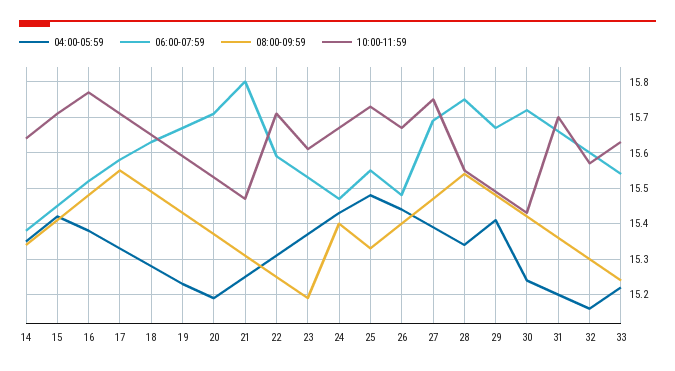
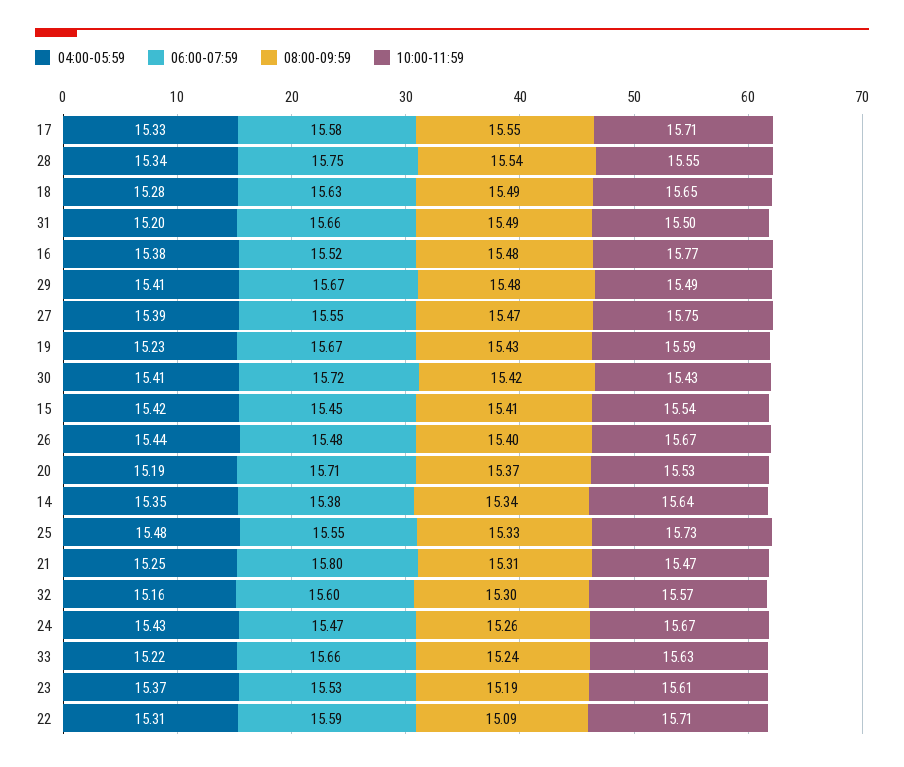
  {
    "04:00-05:59": {
      "14": 15.35,
      "15": 15.42,
      "16": 15.38,
      "17": 15.33,
      "18": 15.28,
      "19": 15.23,
      "20": 15.19,
      "21": 15.25,
      "22": 15.31,
      "23": 15.37,
      "24": 15.43,
      "25": 15.48,
      "26": 15.44,
      "27": 15.39,
      "28": 15.34,
      "29": 15.41,
-     "30": 15.25,
+     "30": 15.41,
      "31": 15.2,
      "32": 15.16,
      "33": 15.22
    },
    "06:00-07:59": {
      "14": 15.38,
      "15": 15.45,
      "16": 15.52,
      "17": 15.58,
      "18": 15.63,
      "19": 15.67,
      "20": 15.71,
      "21": 15.8,
      "22": 15.59,
      "23": 15.53,
      "24": 15.47,
      "25": 15.55,
      "26": 15.48,
-     "27": 15.7,
+     "27": 15.55,
      "28": 15.75,
      "29": 15.67,
      "30": 15.72,
      "31": 15.66,
      "32": 15.6,
-     "33": 15.55
+     "33": 15.66
    },
    "08:00-09:59": {
      "14": 15.34,
      "15": 15.41,
      "16": 15.48,
      "17": 15.55,
      "18": 15.49,
      "19": 15.43,
      "20": 15.37,
      "21": 15.31,
-     "22": 15.25,
+     "22": 15.09,
      "23": 15.19,
-     "24": 15.4,
+     "24": 15.26,
      "25": 15.33,
      "26": 15.4,
      "27": 15.47,
      "28": 15.54,
      "29": 15.48,
      "30": 15.42,
-     "31": 15.35,
+     "31": 15.49,
      "32": 15.3,
      "33": 15.24
    },
    "10:00-11:59": {
      "14": 15.64,
-     "15": 15.7,
+     "15": 15.54,
      "16": 15.77,
      "17": 15.71,
      "18": 15.65,
      "19": 15.59,
      "20": 15.53,
      "21": 15.47,
      "22": 15.71,
      "23": 15.61,
      "24": 15.67,
      "25": 15.73,
      "26": 15.67,
      "27": 15.75,
      "28": 15.55,
      "29": 15.49,
      "30": 15.43,
-     "31": 15.7,
+     "31": 15.5,
      "32": 15.57,
      "33": 15.63
    }
  }

